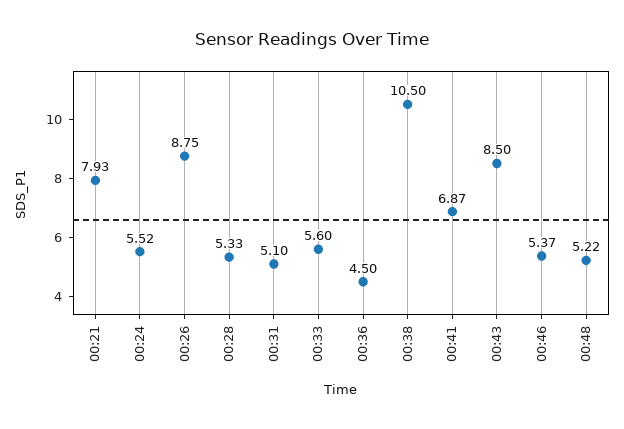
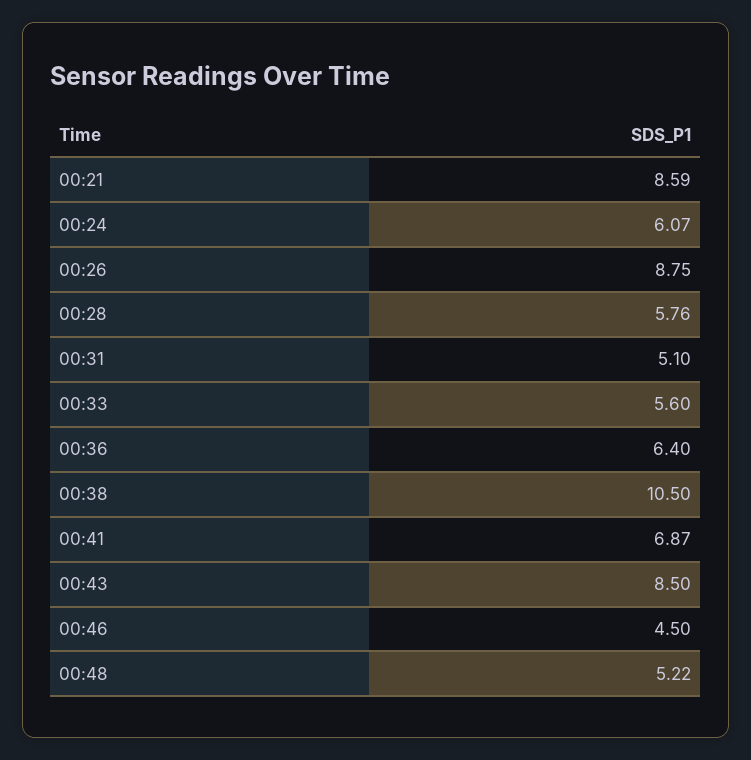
  {
-   "00:21": 7.93,
+   "00:21": 8.59,
-   "00:24": 5.52,
+   "00:24": 6.07,
    "00:26": 8.75,
-   "00:28": 5.33,
+   "00:28": 5.76,
    "00:31": 5.1,
    "00:33": 5.6,
-   "00:36": 4.5,
+   "00:36": 6.4,
    "00:38": 10.5,
    "00:41": 6.87,
    "00:43": 8.5,
-   "00:46": 5.37,
+   "00:46": 4.5,
    "00:48": 5.22
  }

